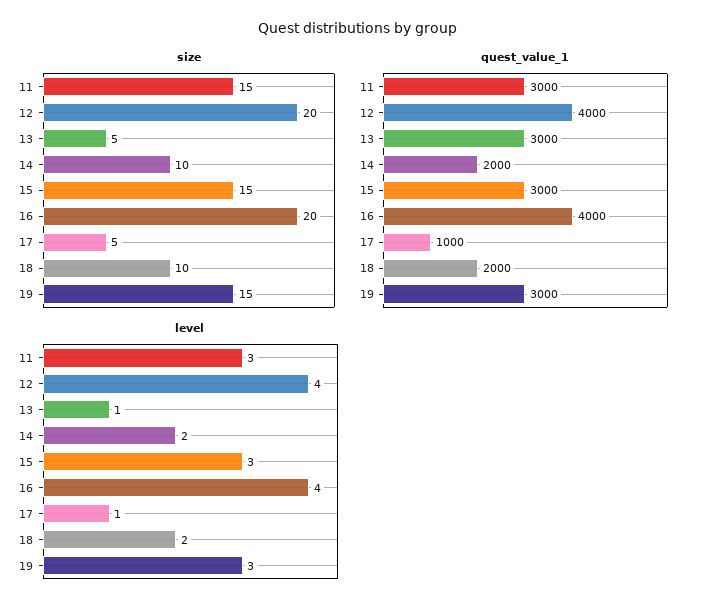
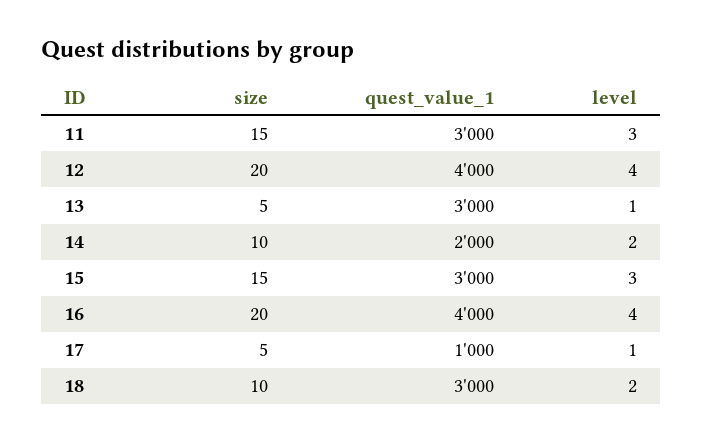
  {
    "size": {
      "11": 15,
      "12": 20,
      "13": 5,
      "14": 10,
      "15": 15,
      "16": 20,
      "17": 5,
-     "18": 10,
+     "18": 10
-     "19": 15
    },
    "quest_value_1": {
      "11": 3000,
      "12": 4000,
      "13": 3000,
      "14": 2000,
      "15": 3000,
      "16": 4000,
      "17": 1000,
-     "18": 2000,
+     "18": 3000
-     "19": 3000
    },
    "level": {
      "11": 3,
      "12": 4,
      "13": 1,
      "14": 2,
      "15": 3,
      "16": 4,
      "17": 1,
-     "18": 2,
+     "18": 2
-     "19": 3
    }
  }

